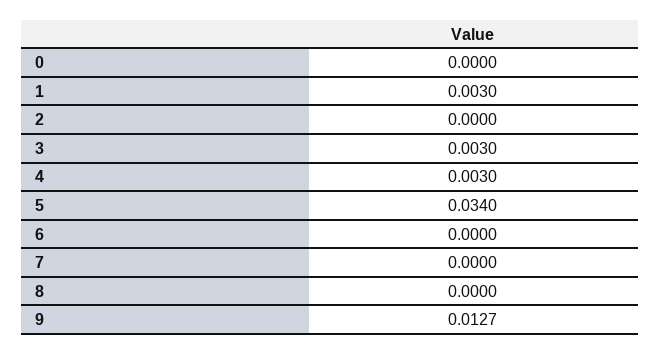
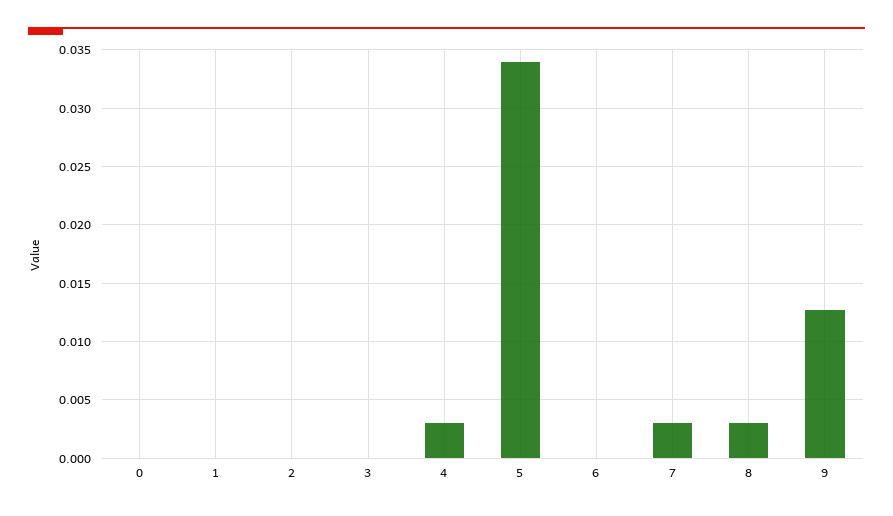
  {
    "0": 0,
-   "1": 0.003,
+   "1": 0,
    "2": 0,
-   "3": 0.003,
+   "3": 0,
    "4": 0.003,
    "5": 0.034,
    "6": 0,
-   "7": 0,
+   "7": 0.003,
-   "8": 0,
+   "8": 0.003,
    "9": 0.0127
  }

